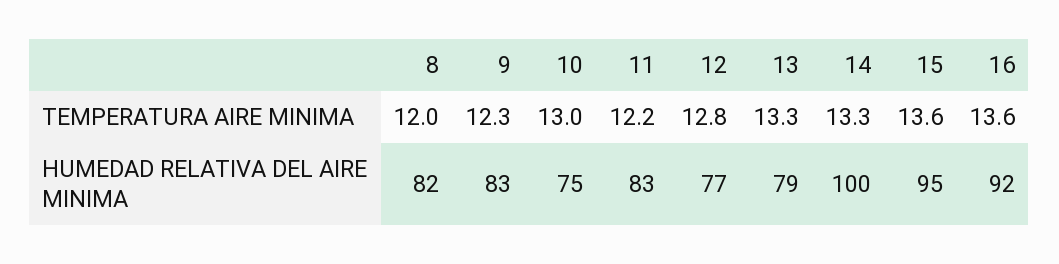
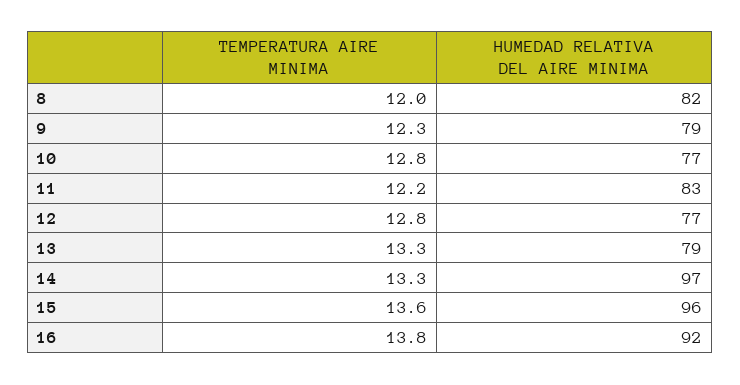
  {
    "8": {
      "TEMPERATURA AIRE MINIMA": 12,
      "HUMEDAD RELATIVA DEL AIRE MINIMA": 82
    },
    "9": {
      "TEMPERATURA AIRE MINIMA": 12.3,
-     "HUMEDAD RELATIVA DEL AIRE MINIMA": 83
+     "HUMEDAD RELATIVA DEL AIRE MINIMA": 79
    },
    "10": {
-     "TEMPERATURA AIRE MINIMA": 13,
+     "TEMPERATURA AIRE MINIMA": 12.8,
-     "HUMEDAD RELATIVA DEL AIRE MINIMA": 75
+     "HUMEDAD RELATIVA DEL AIRE MINIMA": 77
    },
    "11": {
      "TEMPERATURA AIRE MINIMA": 12.2,
      "HUMEDAD RELATIVA DEL AIRE MINIMA": 83
    },
    "12": {
      "TEMPERATURA AIRE MINIMA": 12.8,
      "HUMEDAD RELATIVA DEL AIRE MINIMA": 77
    },
    "13": {
      "TEMPERATURA AIRE MINIMA": 13.3,
      "HUMEDAD RELATIVA DEL AIRE MINIMA": 79
    },
    "14": {
      "TEMPERATURA AIRE MINIMA": 13.3,
-     "HUMEDAD RELATIVA DEL AIRE MINIMA": 100
+     "HUMEDAD RELATIVA DEL AIRE MINIMA": 97
    },
    "15": {
      "TEMPERATURA AIRE MINIMA": 13.6,
-     "HUMEDAD RELATIVA DEL AIRE MINIMA": 95
+     "HUMEDAD RELATIVA DEL AIRE MINIMA": 96
    },
    "16": {
-     "TEMPERATURA AIRE MINIMA": 13.6,
+     "TEMPERATURA AIRE MINIMA": 13.8,
      "HUMEDAD RELATIVA DEL AIRE MINIMA": 92
    }
  }

